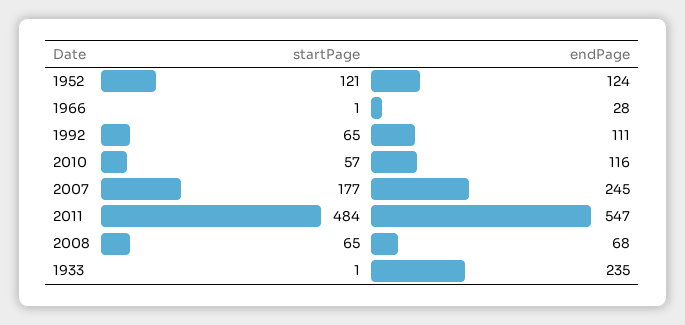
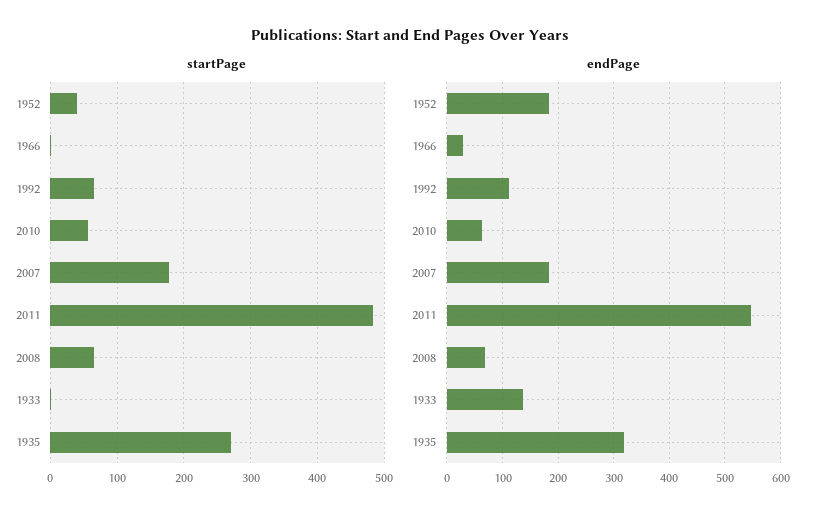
  {
    "startPage": {
-     "1952": 121,
+     "1952": 40,
      "1966": 1,
      "1992": 65,
      "2010": 57,
      "2007": 177,
      "2011": 484,
      "2008": 65,
-     "1933": 1
+     "1933": 1,
+     "1935": 270
    },
    "endPage": {
-     "1952": 124,
+     "1952": 180,
      "1966": 28,
      "1992": 111,
-     "2010": 116,
+     "2010": 60,
-     "2007": 245,
+     "2007": 180,
      "2011": 547,
      "2008": 68,
-     "1933": 235
+     "1933": 140,
+     "1935": 320
    }
  }

